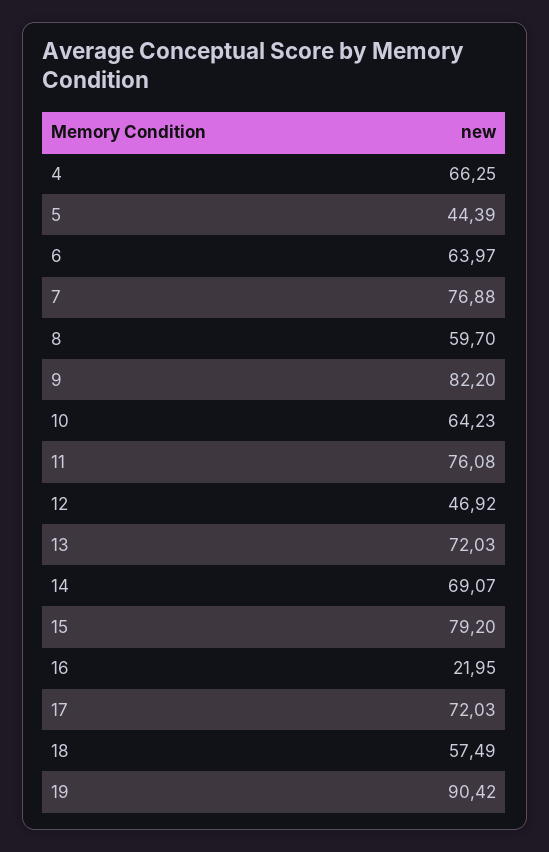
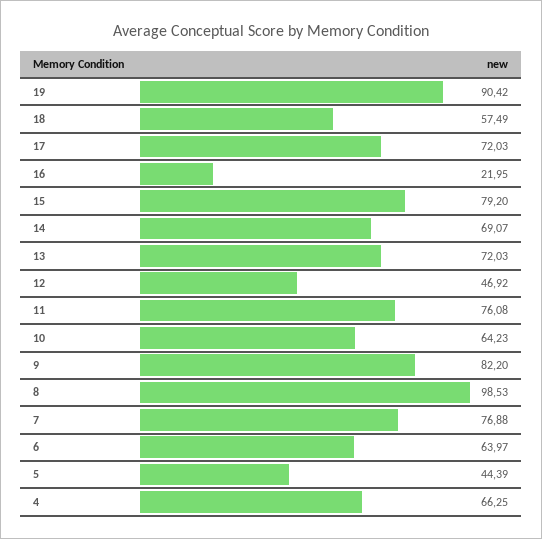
  {
    "4": 66.25,
    "5": 44.39,
    "6": 63.97,
    "7": 76.88,
-   "8": 59.7,
+   "8": 98.53,
    "9": 82.2,
    "10": 64.23,
    "11": 76.08,
    "12": 46.92,
    "13": 72.03,
    "14": 69.07,
    "15": 79.2,
    "16": 21.95,
    "17": 72.03,
    "18": 57.49,
    "19": 90.42
  }

